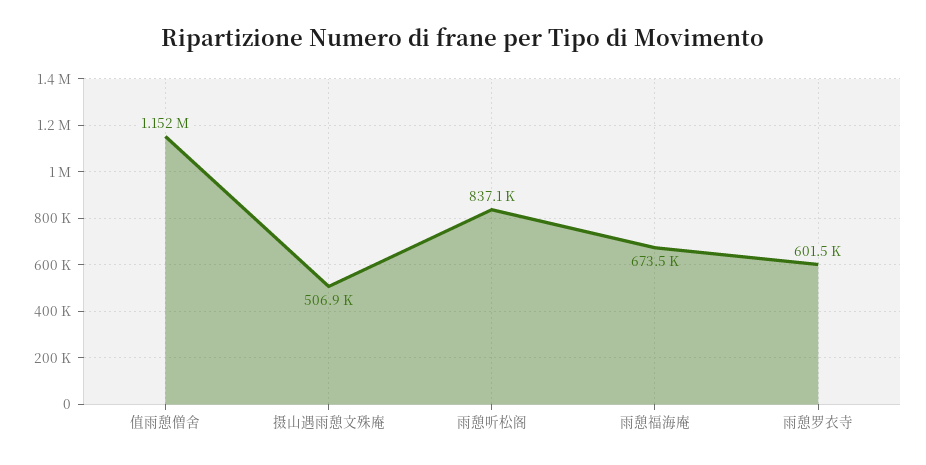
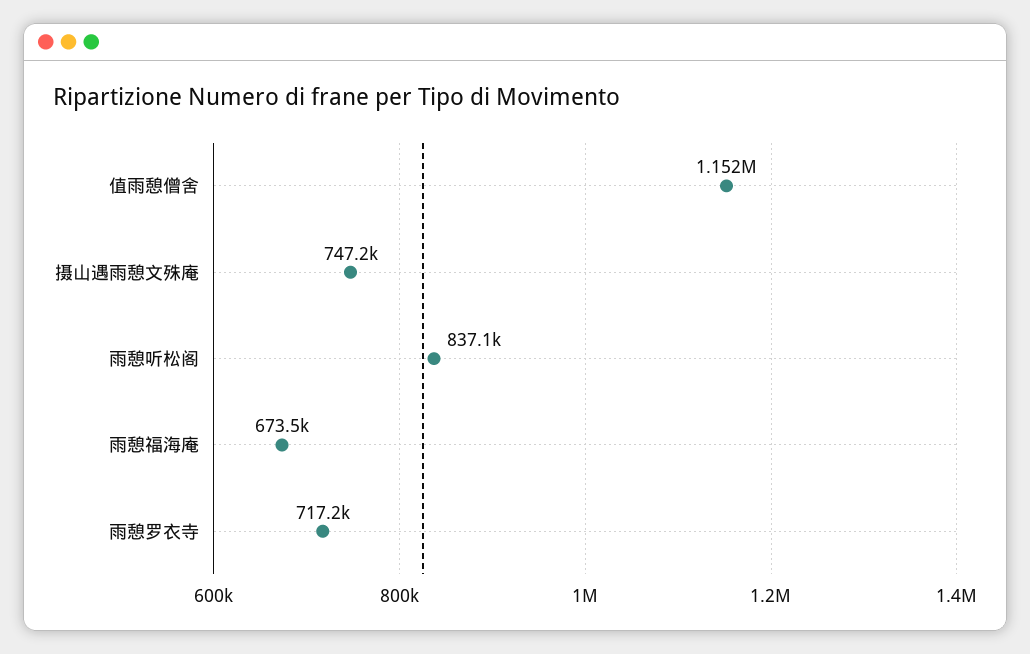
  {
    "值雨憩僧舍": 1152000,
-   "摄山遇雨憩文殊庵": 506900,
+   "摄山遇雨憩文殊庵": 747200,
    "雨憩听松阁": 837100,
    "雨憩福海庵": 673500,
-   "雨憩罗衣寺": 601500
+   "雨憩罗衣寺": 717200
  }

